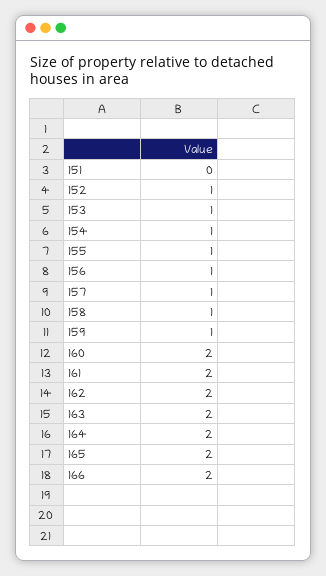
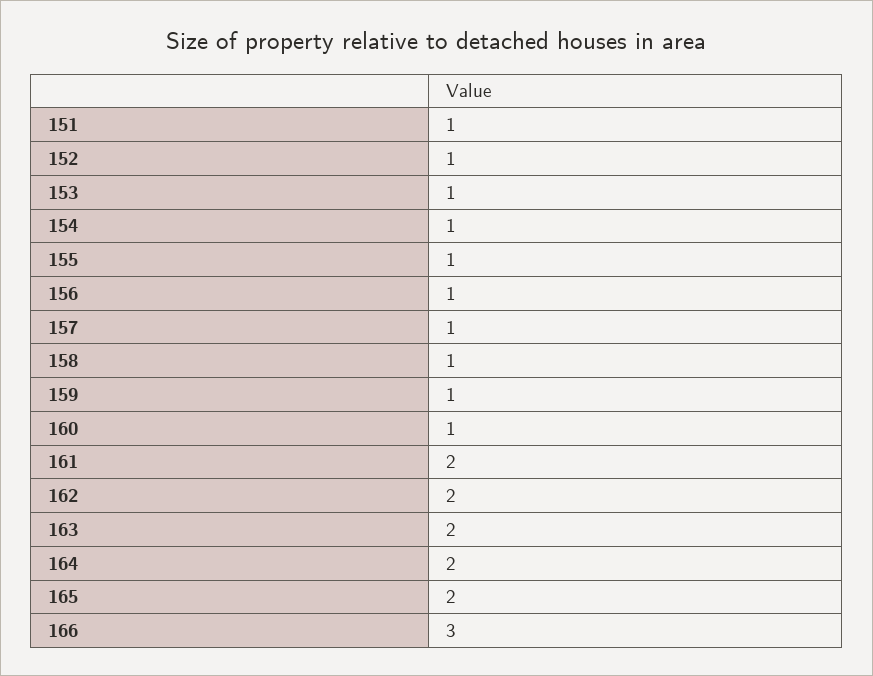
  {
-   "151": 0,
+   "151": 1,
    "152": 1,
    "153": 1,
    "154": 1,
    "155": 1,
    "156": 1,
    "157": 1,
    "158": 1,
    "159": 1,
-   "160": 2,
+   "160": 1,
    "161": 2,
    "162": 2,
    "163": 2,
    "164": 2,
    "165": 2,
-   "166": 2
+   "166": 3
  }

